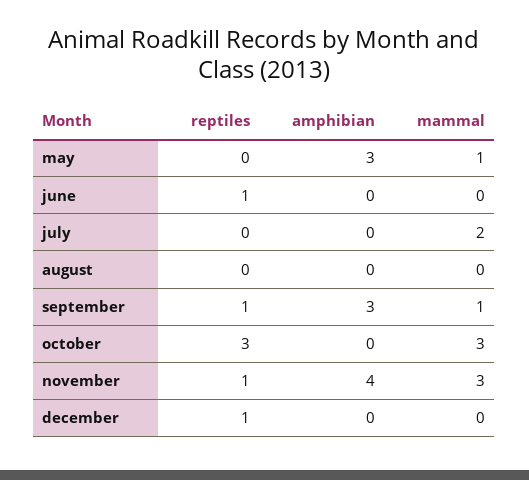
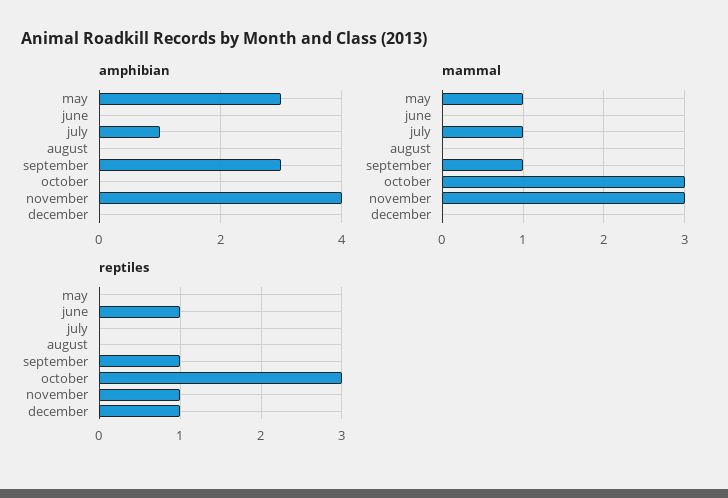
  {
    "reptiles": {
      "may": 0,
      "june": 1,
      "july": 0,
      "august": 0,
      "september": 1,
      "october": 3,
      "november": 1,
      "december": 1
    },
    "amphibian": {
      "may": 3,
      "june": 0,
-     "july": 0,
+     "july": 1,
      "august": 0,
      "september": 3,
      "october": 0,
      "november": 4,
      "december": 0
    },
    "mammal": {
      "may": 1,
      "june": 0,
-     "july": 2,
+     "july": 1,
      "august": 0,
      "september": 1,
      "october": 3,
      "november": 3,
      "december": 0
    }
  }

